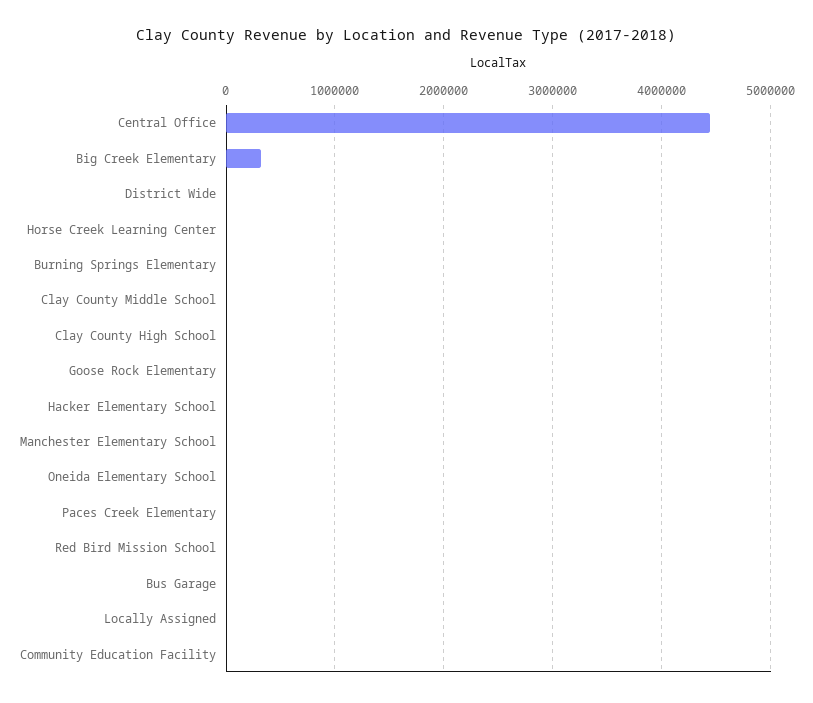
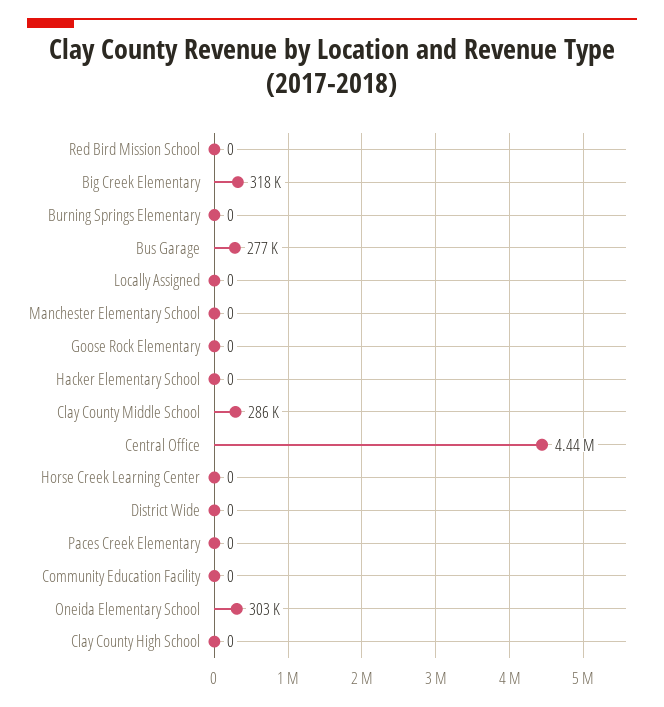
  {
    "Central Office": 4440000,
    "Big Creek Elementary": 318000,
    "District Wide": 0,
    "Horse Creek Learning Center": 0,
    "Burning Springs Elementary": 0,
-   "Clay County Middle School": 0,
+   "Clay County Middle School": 286000,
    "Clay County High School": 0,
    "Goose Rock Elementary": 0,
    "Hacker Elementary School": 0,
    "Manchester Elementary School": 0,
-   "Oneida Elementary School": 0,
+   "Oneida Elementary School": 303000,
    "Paces Creek Elementary": 0,
    "Red Bird Mission School": 0,
-   "Bus Garage": 0,
+   "Bus Garage": 277000,
    "Locally Assigned": 0,
    "Community Education Facility": 0
  }

